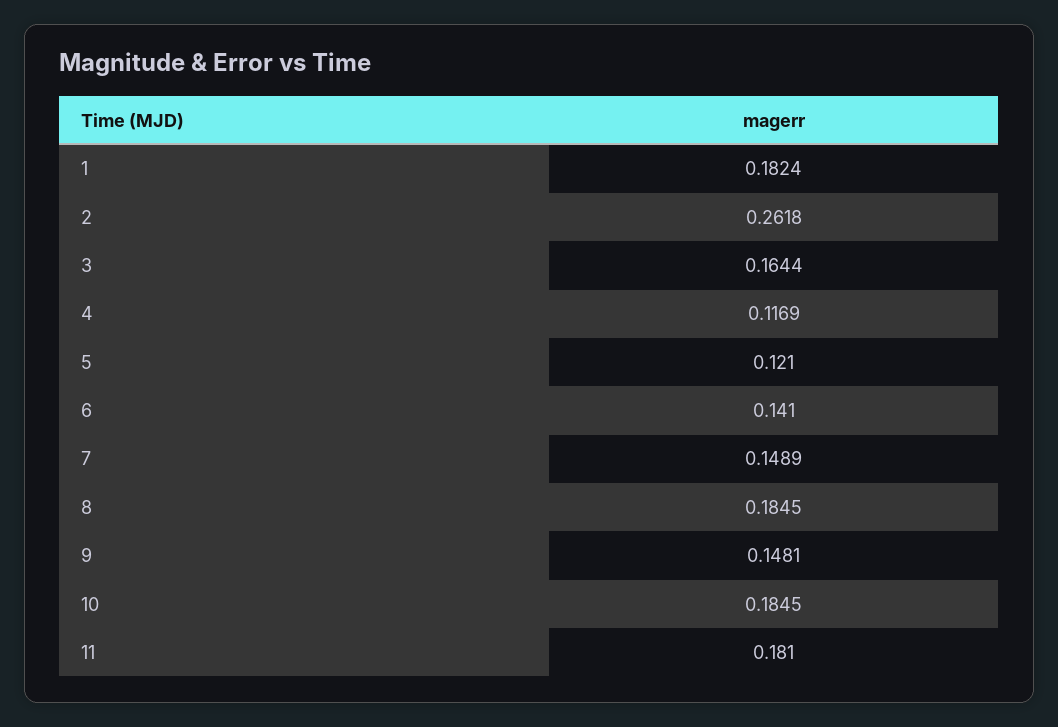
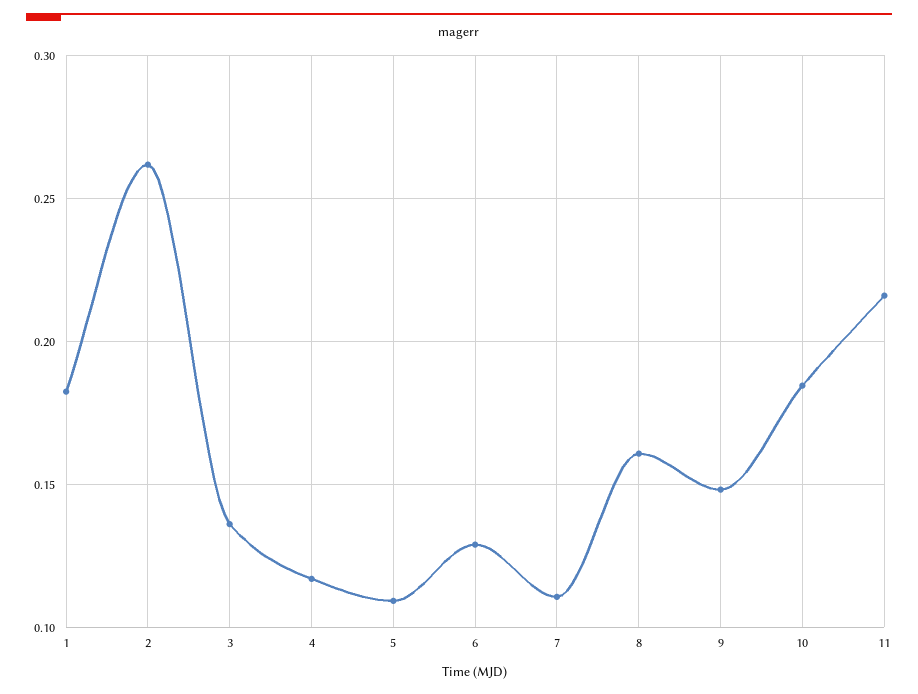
  {
    "1": 0.1824,
    "2": 0.2618,
-   "3": 0.1644,
+   "3": 0.135,
    "4": 0.1169,
-   "5": 0.121,
+   "5": 0.11,
-   "6": 0.141,
+   "6": 0.13,
-   "7": 0.1489,
+   "7": 0.11,
-   "8": 0.1845,
+   "8": 0.16,
    "9": 0.1481,
    "10": 0.1845,
-   "11": 0.181
+   "11": 0.215
  }

